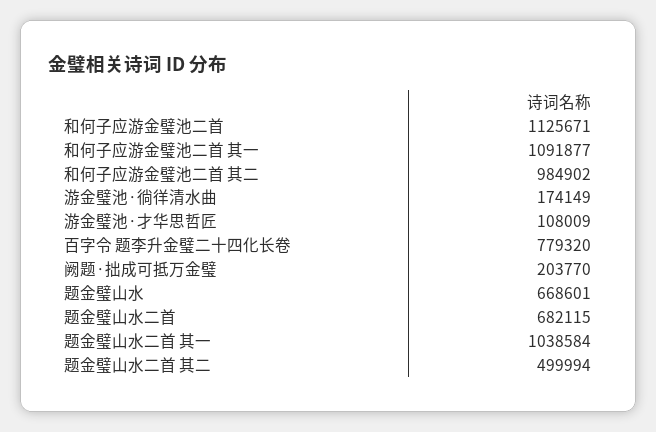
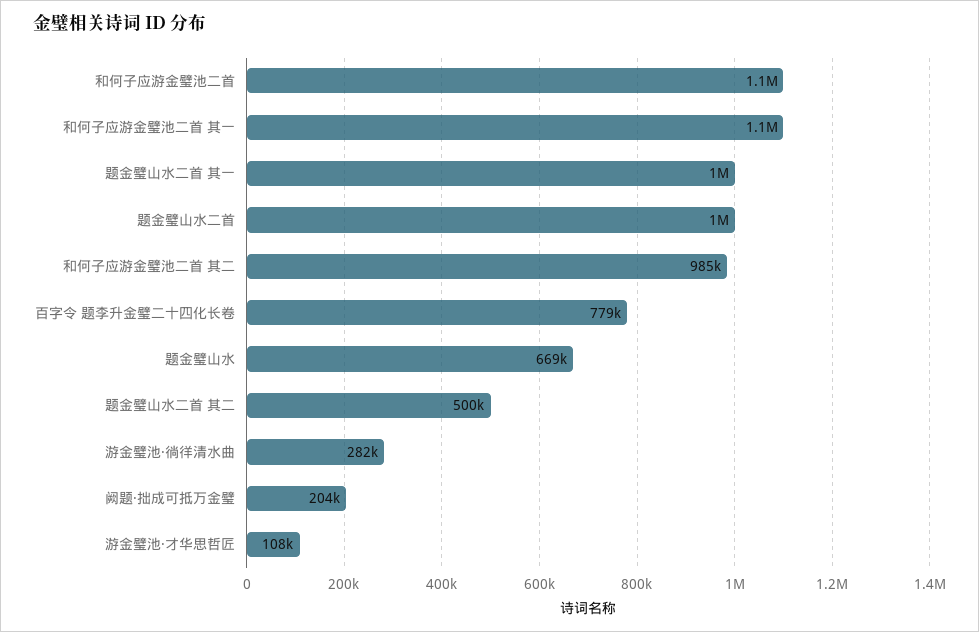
  {
    "和何子应游金璧池二首": 1125671,
    "和何子应游金璧池二首 其一": 1091877,
    "和何子应游金璧池二首 其二": 984902,
-   "游金璧池·徜徉清水曲": 174149,
+   "游金璧池·徜徉清水曲": 282000,
    "游金璧池·才华思哲匠": 108009,
    "百字令 题李升金璧二十四化长卷": 779320,
    "阙题·拙成可抵万金璧": 203770,
    "题金璧山水": 668601,
-   "题金璧山水二首": 682115,
+   "题金璧山水二首": 1000000,
    "题金璧山水二首 其一": 1038584,
    "题金璧山水二首 其二": 499994
  }

